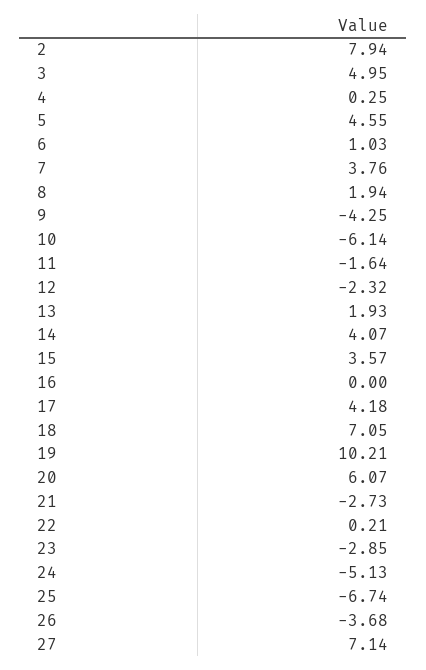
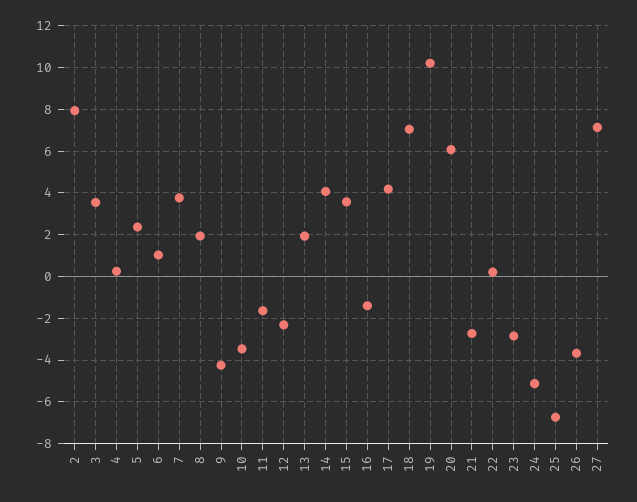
  {
    "2": 7.94,
-   "3": 4.95,
+   "3": 3.5,
    "4": 0.25,
-   "5": 4.55,
+   "5": 2.5,
    "6": 1.03,
    "7": 3.76,
    "8": 1.94,
    "9": -4.25,
-   "10": -6.14,
+   "10": -3.5,
    "11": -1.64,
    "12": -2.32,
    "13": 1.93,
    "14": 4.07,
    "15": 3.57,
-   "16": 0,
+   "16": -1.5,
    "17": 4.18,
    "18": 7.05,
    "19": 10.21,
    "20": 6.07,
    "21": -2.73,
    "22": 0.21,
    "23": -2.85,
    "24": -5.13,
    "25": -6.74,
    "26": -3.68,
    "27": 7.14
  }

